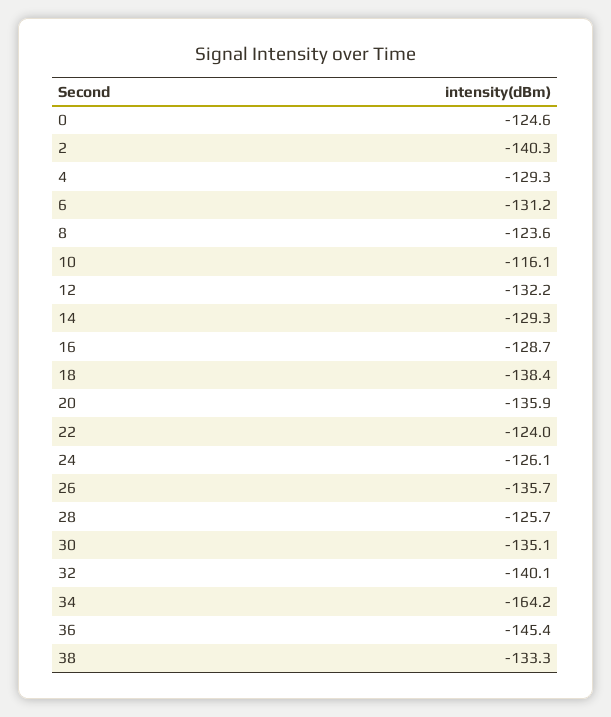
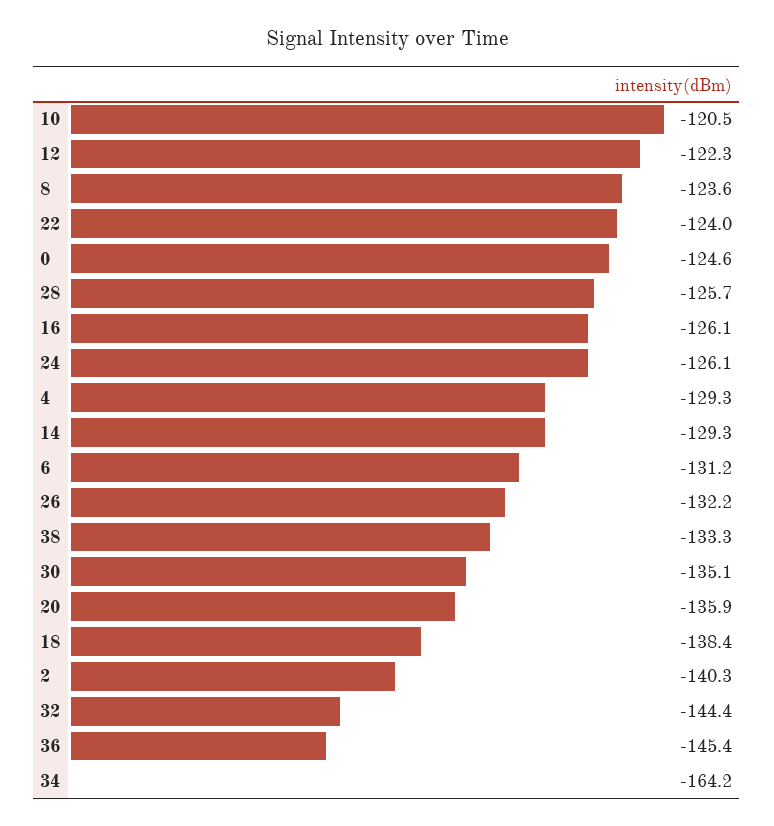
  {
    "0": -124.6,
    "2": -140.3,
    "4": -129.3,
    "6": -131.2,
    "8": -123.6,
-   "10": -116.1,
+   "10": -120.5,
-   "12": -132.2,
+   "12": -122.3,
    "14": -129.3,
-   "16": -128.7,
+   "16": -126.1,
    "18": -138.4,
    "20": -135.9,
    "22": -124,
    "24": -126.1,
-   "26": -135.7,
+   "26": -132.2,
    "28": -125.7,
    "30": -135.1,
-   "32": -140.1,
+   "32": -144.4,
    "34": -164.2,
    "36": -145.4,
    "38": -133.3
  }

